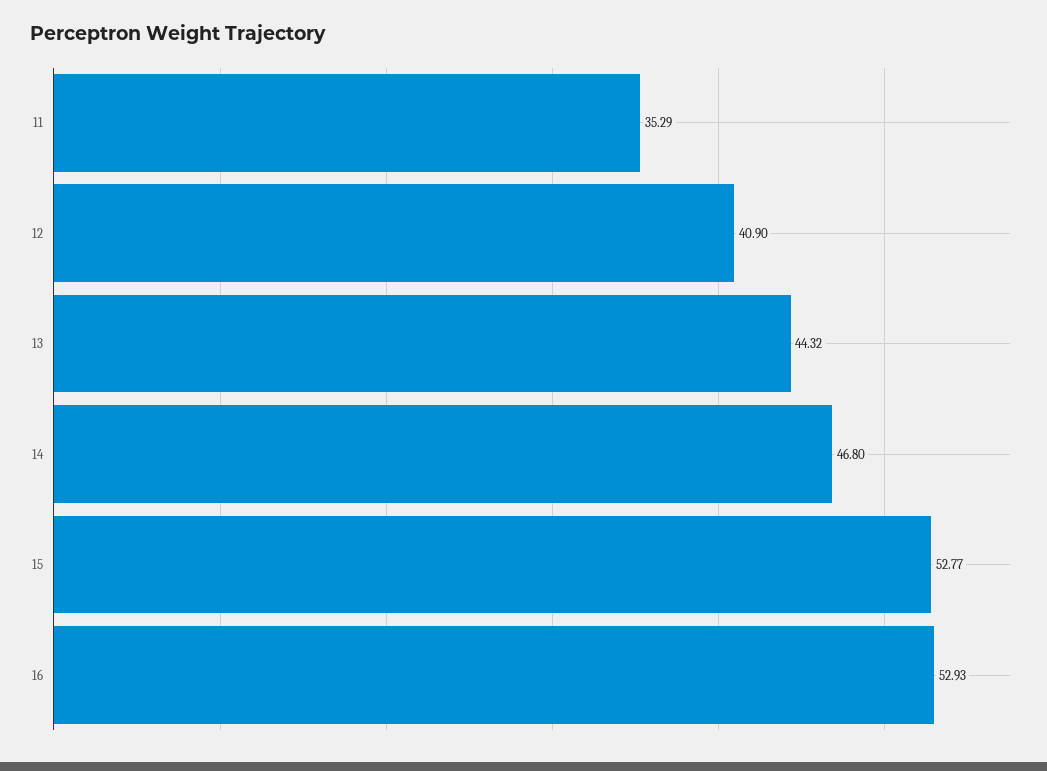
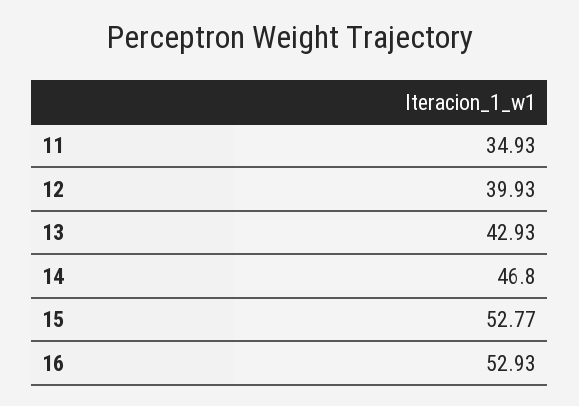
  {
-   "11": 35.29,
+   "11": 34.93,
-   "12": 40.9,
+   "12": 39.93,
-   "13": 44.32,
+   "13": 42.93,
    "14": 46.8,
    "15": 52.77,
    "16": 52.93
  }

